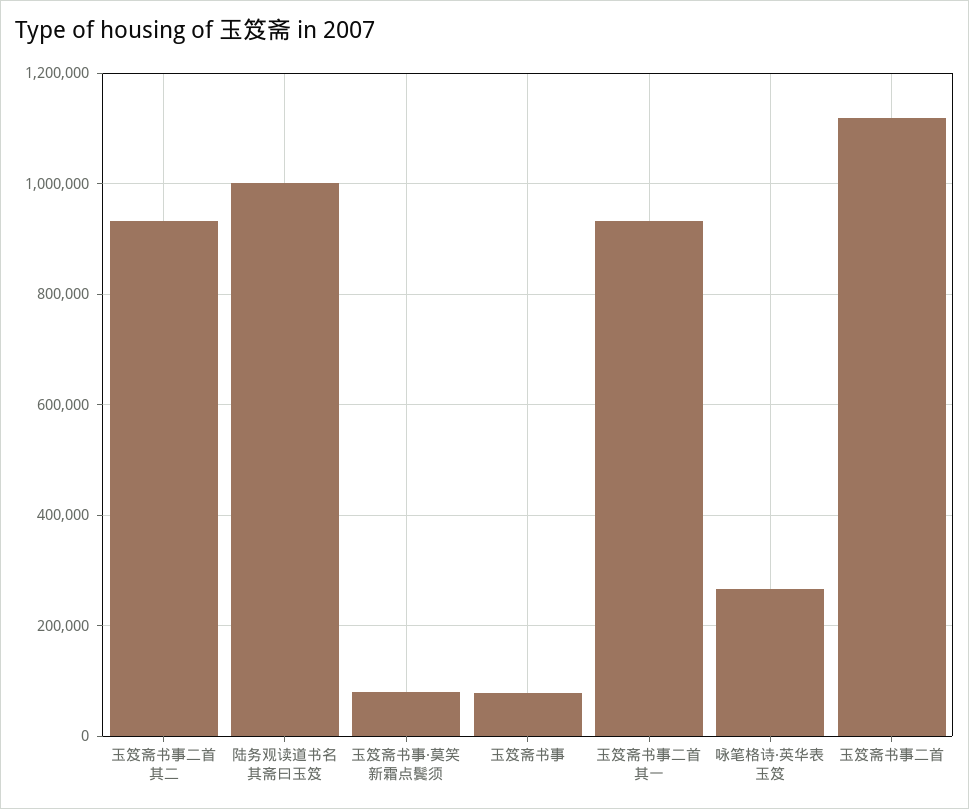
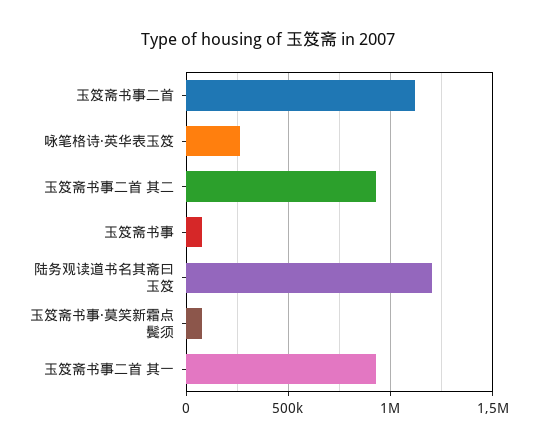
  {
    "玉笈斋书事二首 其二": 940000,
-   "陆务观读道书名其斋曰玉笈": 1000000,
+   "陆务观读道书名其斋曰玉笈": 1200000,
    "玉笈斋书事·莫笑新霜点鬓须": 80000,
    "玉笈斋书事": 80000,
    "玉笈斋书事二首 其一": 940000,
    "咏笔格诗·英华表玉笈": 260000,
    "玉笈斋书事二首": 1120000
  }

